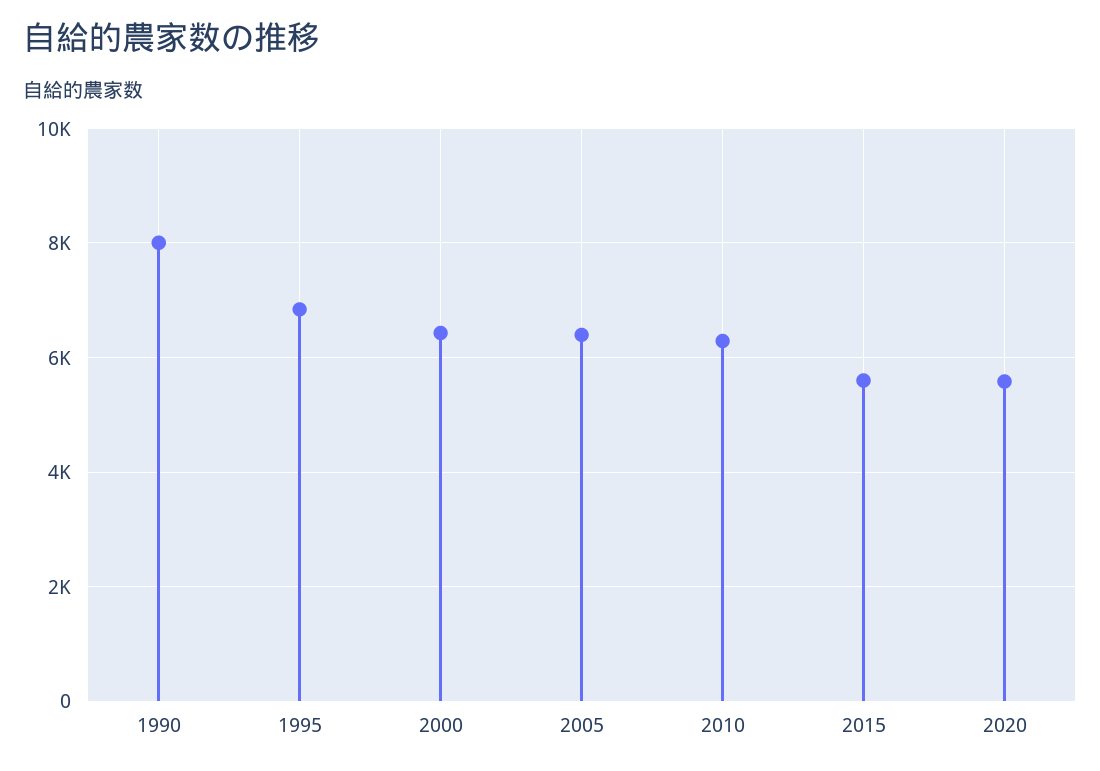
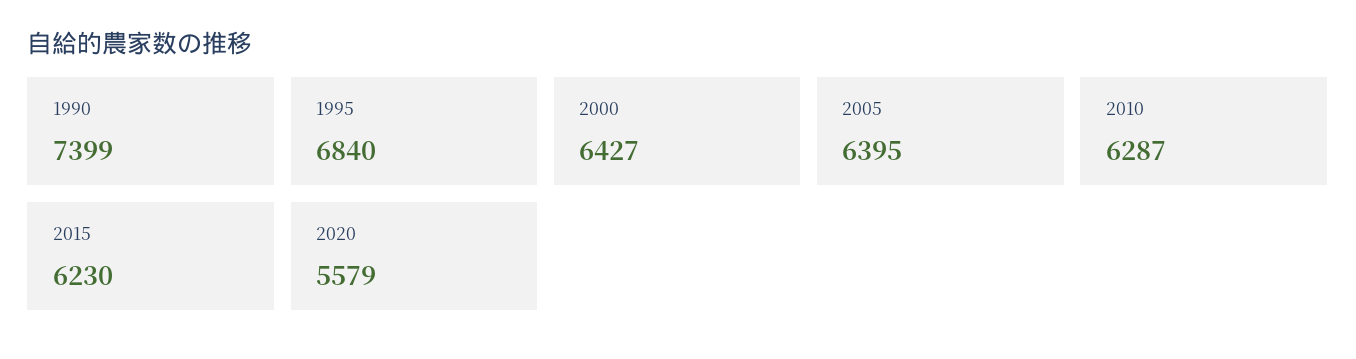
  {
-   "1990": 8000,
+   "1990": 7399,
    "1995": 6840,
    "2000": 6427,
    "2005": 6395,
    "2010": 6287,
-   "2015": 5600,
+   "2015": 6230,
    "2020": 5579
  }

